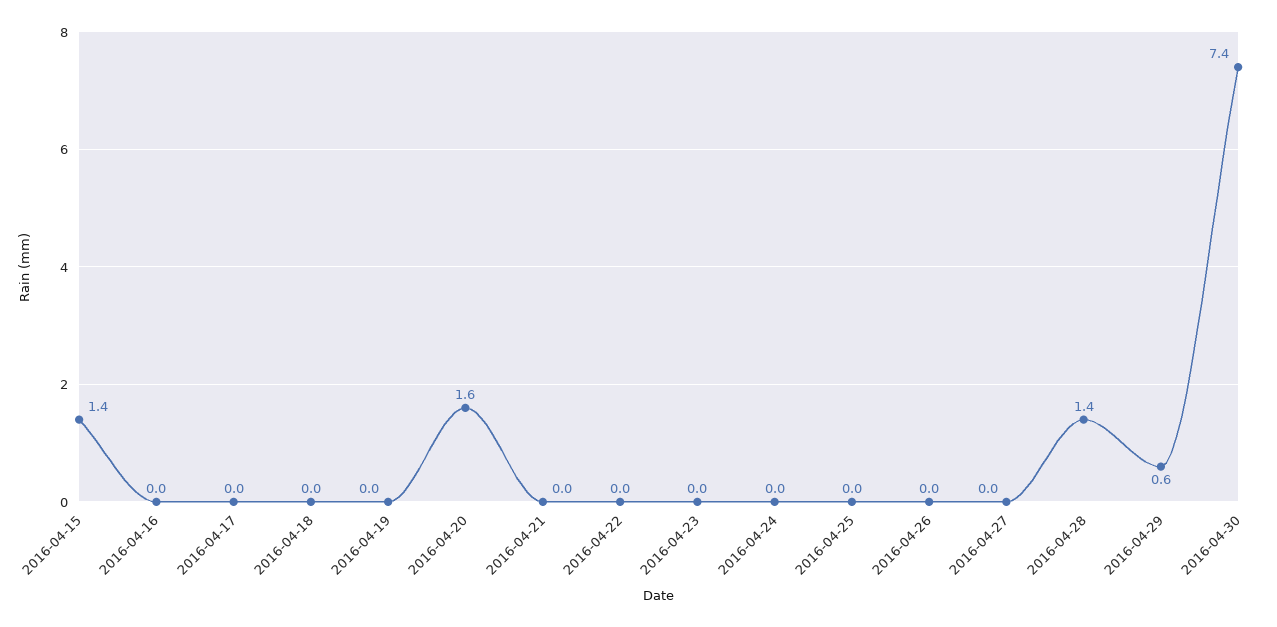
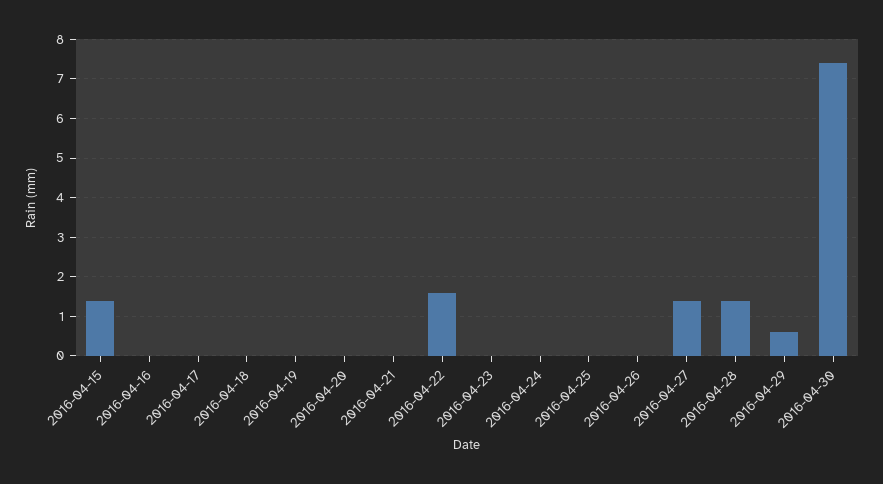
  {
    "2016-04-15": 1.4,
    "2016-04-16": 0,
    "2016-04-17": 0,
    "2016-04-18": 0,
    "2016-04-19": 0,
-   "2016-04-20": 1.6,
+   "2016-04-20": 0,
    "2016-04-21": 0,
-   "2016-04-22": 0,
+   "2016-04-22": 1.5,
    "2016-04-23": 0,
    "2016-04-24": 0,
    "2016-04-25": 0,
    "2016-04-26": 0,
-   "2016-04-27": 0,
+   "2016-04-27": 1.5,
    "2016-04-28": 1.4,
    "2016-04-29": 0.6,
    "2016-04-30": 7.4
  }

